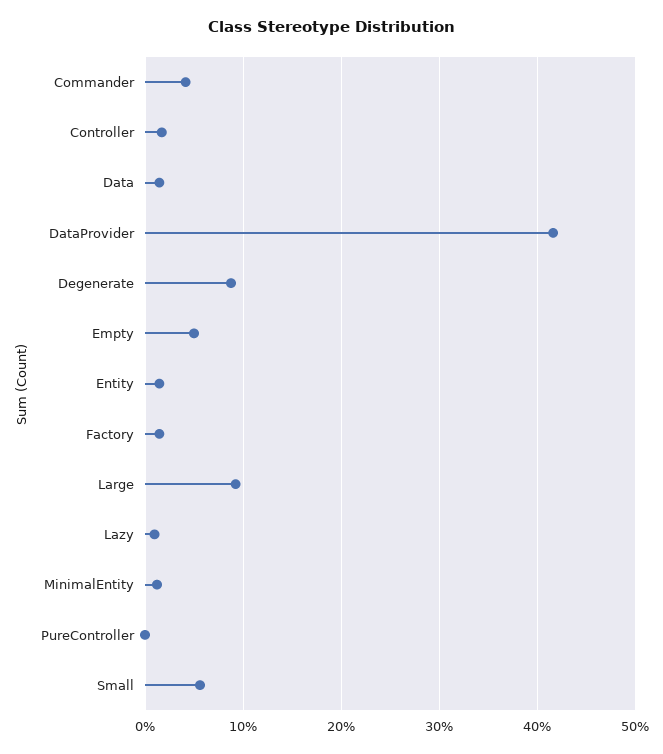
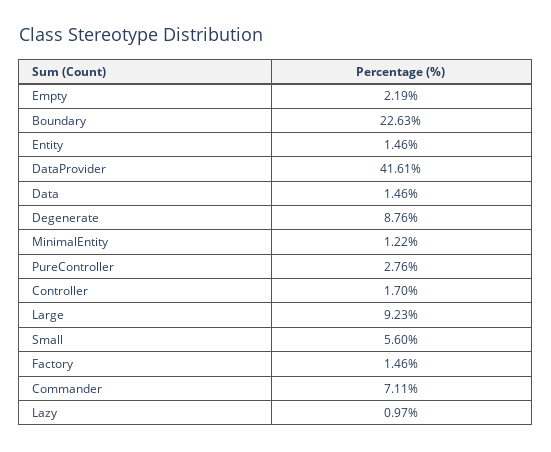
  {
-   "Commander": 4,
+   "Commander": 7.11,
    "Controller": 1.7,
    "Data": 1.46,
    "DataProvider": 41.61,
    "Degenerate": 8.76,
-   "Empty": 5,
+   "Empty": 2.19,
    "Entity": 1.46,
    "Factory": 1.46,
    "Large": 9.23,
    "Lazy": 0.97,
    "MinimalEntity": 1.22,
-   "PureController": 0,
+   "PureController": 2.76,
-   "Small": 5.6
+   "Small": 5.6,
+   "Boundary": 22.63
  }

